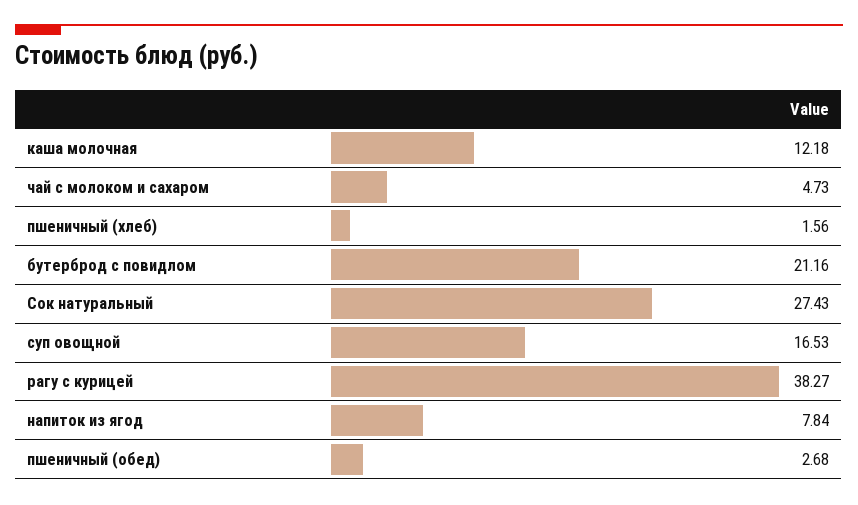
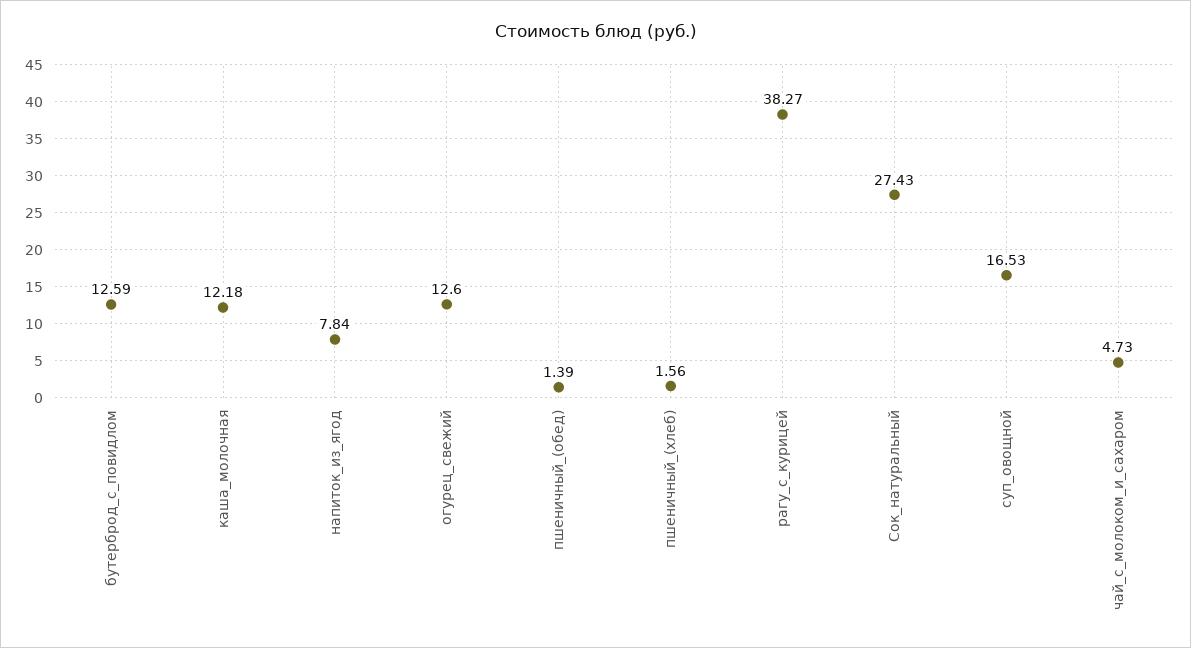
  {
    "каша молочная": 12.18,
    "чай с молоком и сахаром": 4.73,
    "пшеничный (хлеб)": 1.56,
-   "бутерброд с повидлом": 21.16,
+   "бутерброд с повидлом": 12.59,
    "Сок натуральный": 27.43,
    "суп овощной": 16.53,
    "рагу с курицей": 38.27,
    "напиток из ягод": 7.84,
-   "пшеничный (обед)": 2.68
+   "пшеничный (обед)": 1.39,
+   "огурец_свежий": 12.6
  }

